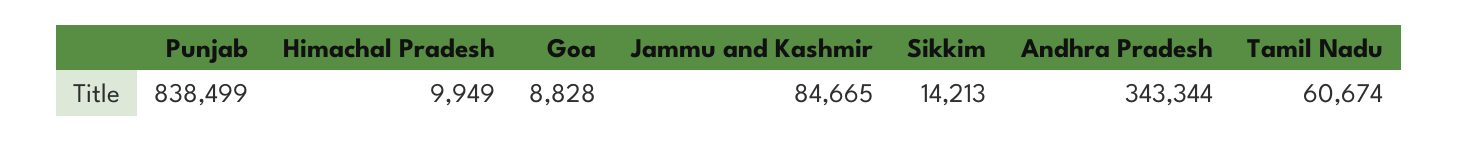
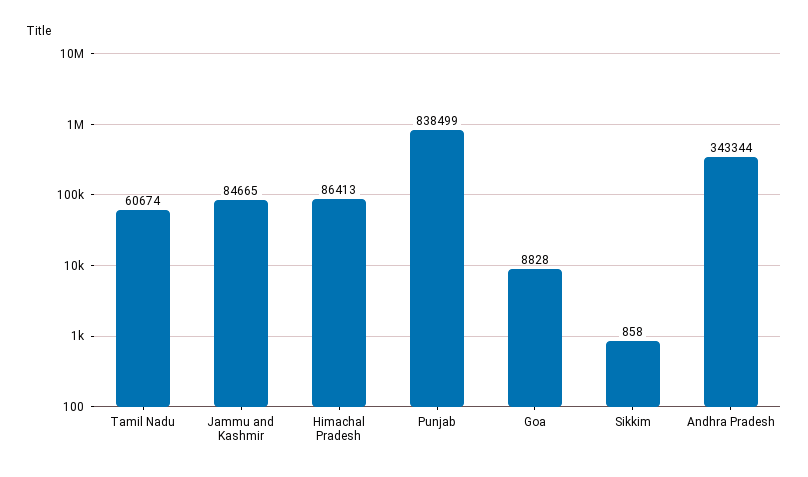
  {
    "Punjab": 838499,
-   "Himachal Pradesh": 9949,
+   "Himachal Pradesh": 86413,
    "Goa": 8828,
    "Jammu and Kashmir": 84665,
-   "Sikkim": 14213,
+   "Sikkim": 858,
    "Andhra Pradesh": 343344,
    "Tamil Nadu": 60674
  }

